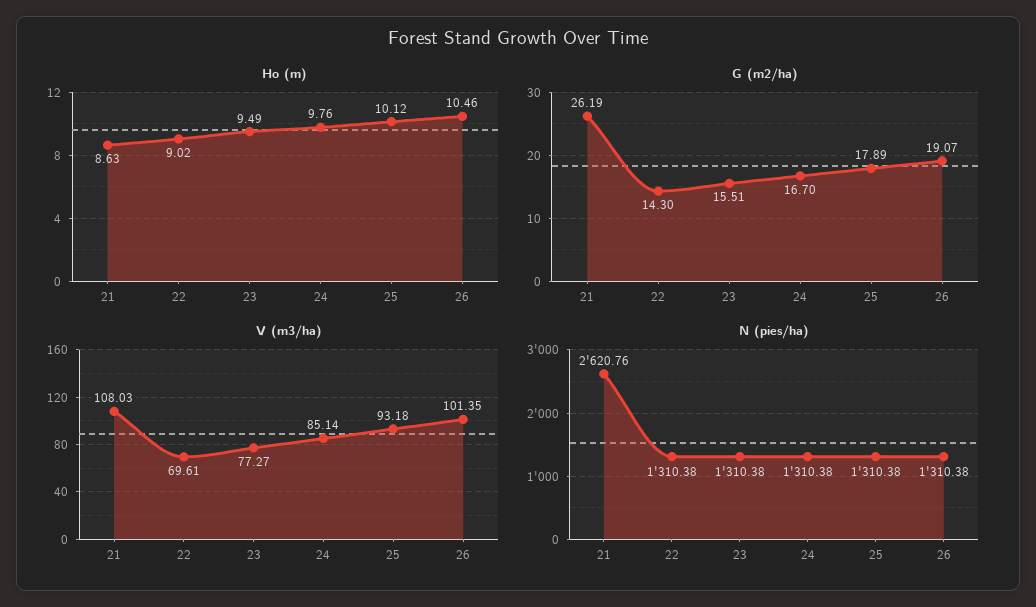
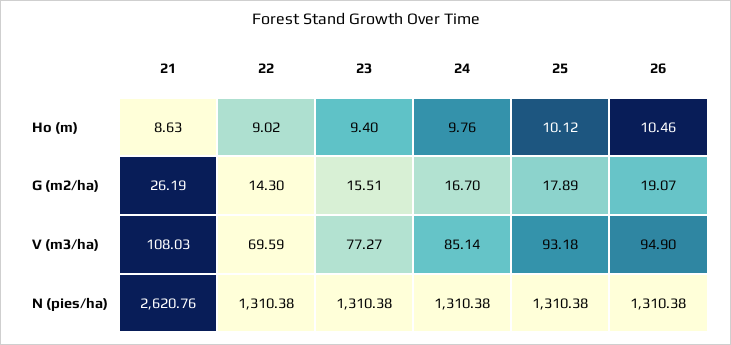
  {
    "Ho (m)": {
      "21": 8.63,
      "22": 9.02,
-     "23": 9.49,
+     "23": 9.4,
      "24": 9.76,
      "25": 10.12,
      "26": 10.46
    },
    "G (m2/ha)": {
      "21": 26.19,
      "22": 14.3,
      "23": 15.51,
      "24": 16.7,
      "25": 17.89,
      "26": 19.07
    },
    "V (m3/ha)": {
      "21": 108.03,
-     "22": 69.61,
+     "22": 69.59,
      "23": 77.27,
      "24": 85.14,
      "25": 93.18,
-     "26": 101.35
+     "26": 94.9
    },
    "N (pies/ha)": {
      "21": 2620.76,
      "22": 1310.38,
      "23": 1310.38,
      "24": 1310.38,
      "25": 1310.38,
      "26": 1310.38
    }
  }

